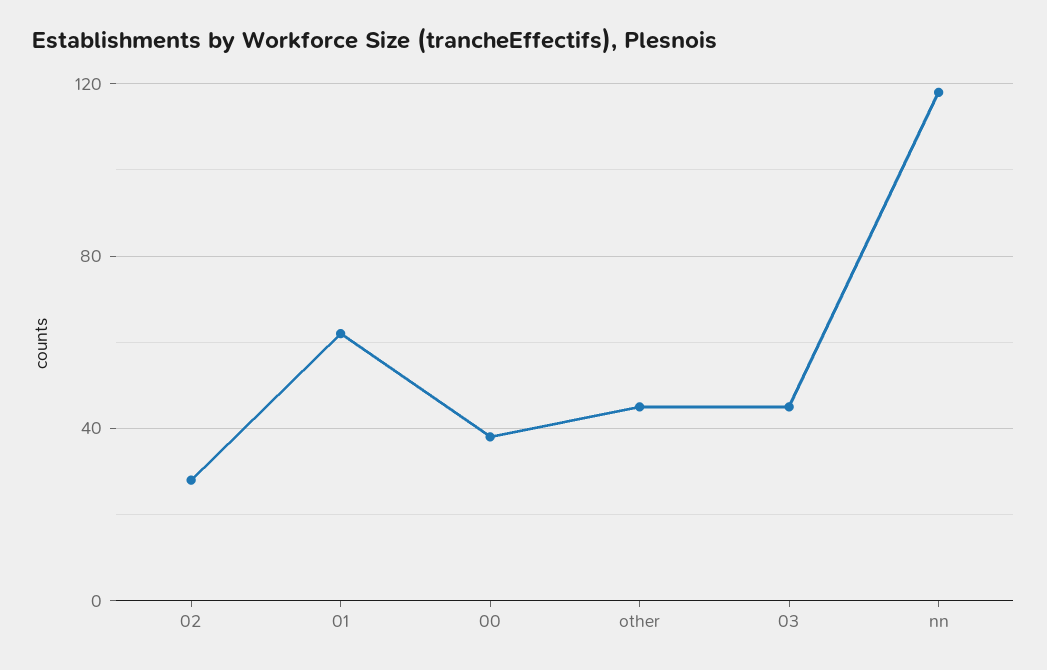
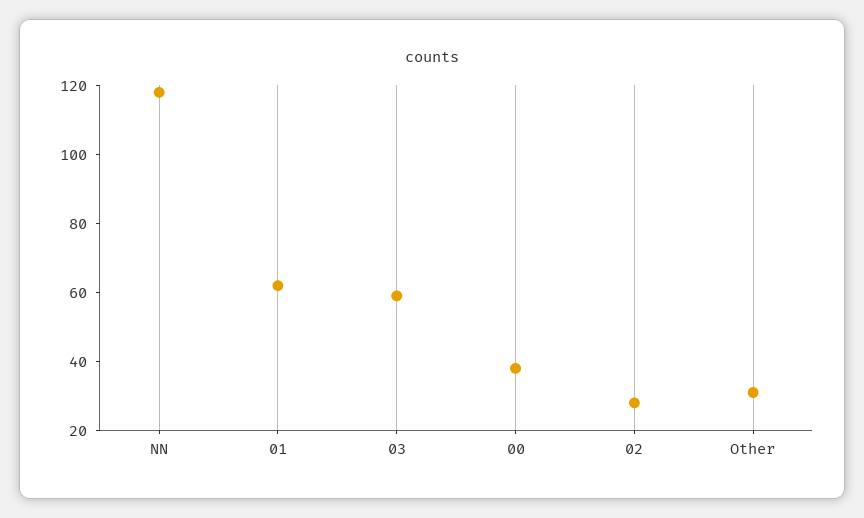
  {
    "02": 30,
    "01": 60,
    "00": 40,
-   "other": 45,
+   "other": 30,
-   "03": 45,
+   "03": 60,
    "nn": 120
  }

